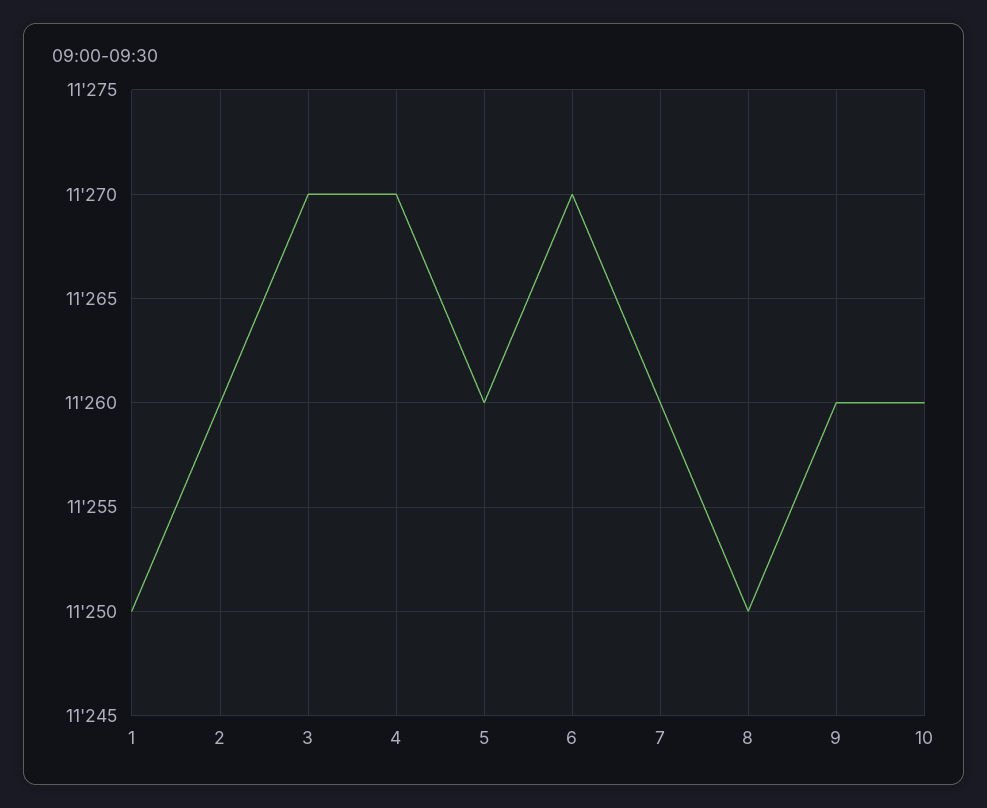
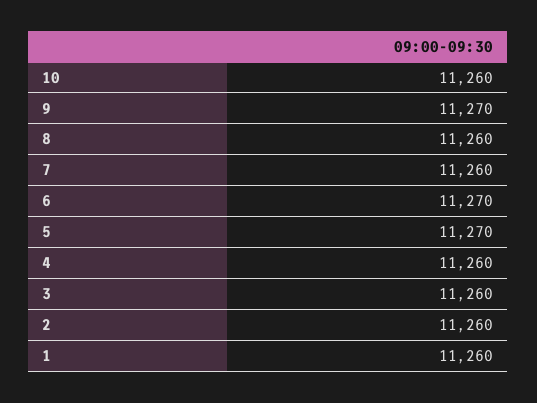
  {
-   "1": 11250,
+   "1": 11260,
    "2": 11260,
-   "3": 11270,
+   "3": 11260,
-   "4": 11270,
+   "4": 11260,
-   "5": 11260,
+   "5": 11270,
    "6": 11270,
    "7": 11260,
-   "8": 11250,
+   "8": 11260,
-   "9": 11260,
+   "9": 11270,
    "10": 11260
  }

